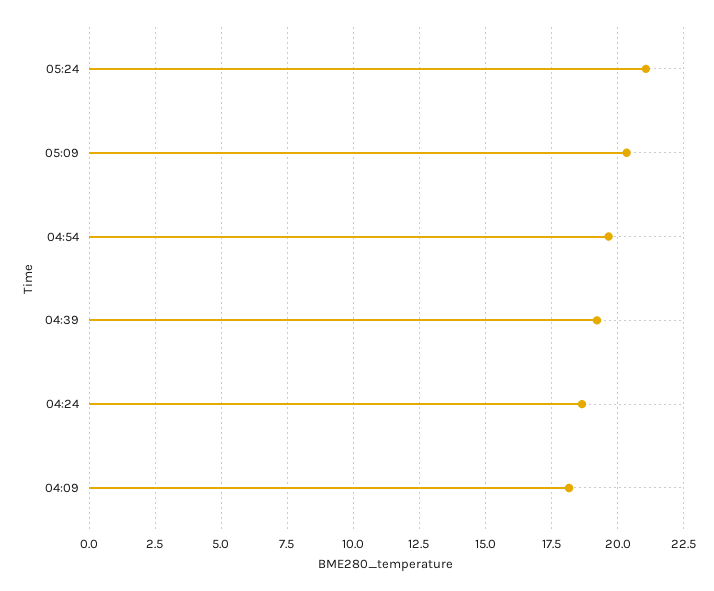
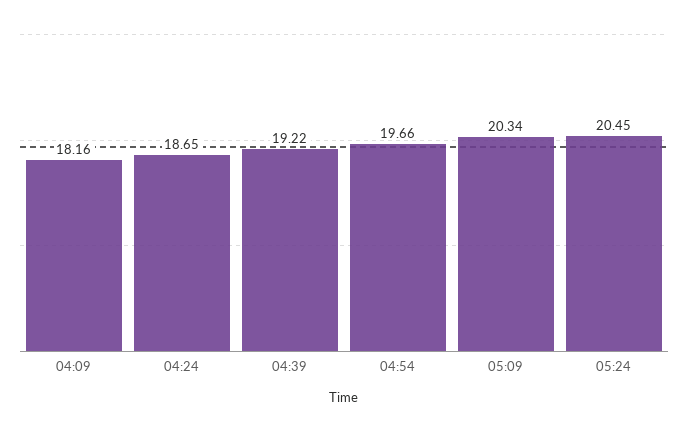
  {
-   "05:24": 21,
+   "05:24": 20.45,
    "05:09": 20.34,
    "04:54": 19.66,
    "04:39": 19.22,
    "04:24": 18.65,
    "04:09": 18.16
  }

